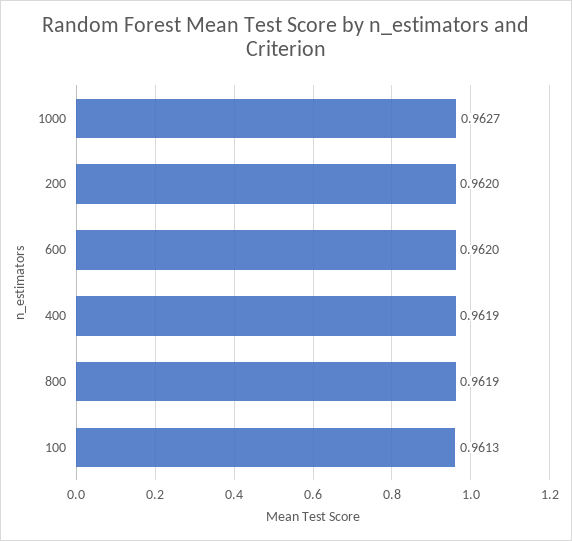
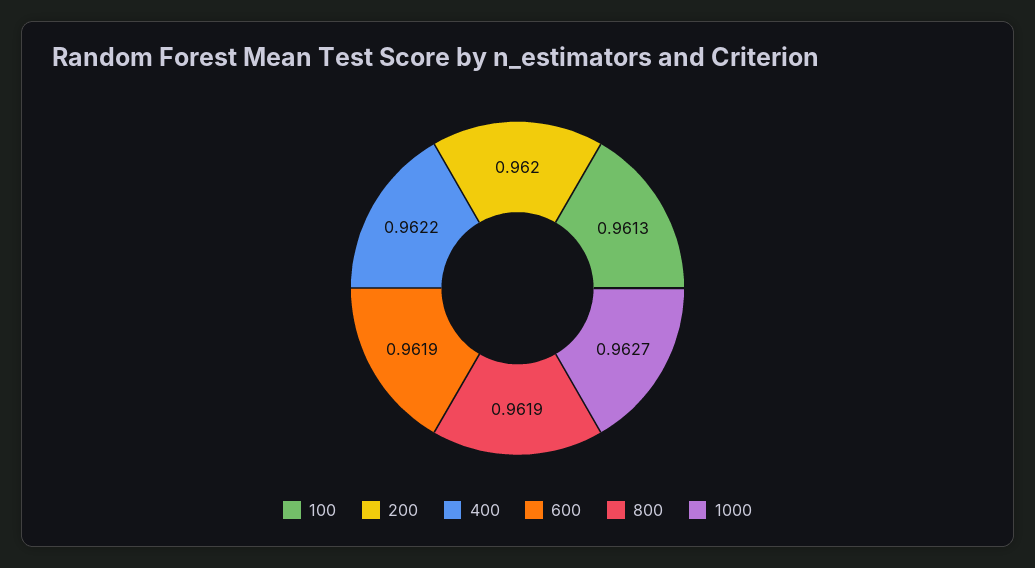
  {
    "1000": 0.9627,
    "200": 0.962,
-   "600": 0.962,
+   "600": 0.9619,
-   "400": 0.9619,
+   "400": 0.9622,
    "800": 0.9619,
    "100": 0.9613
  }

